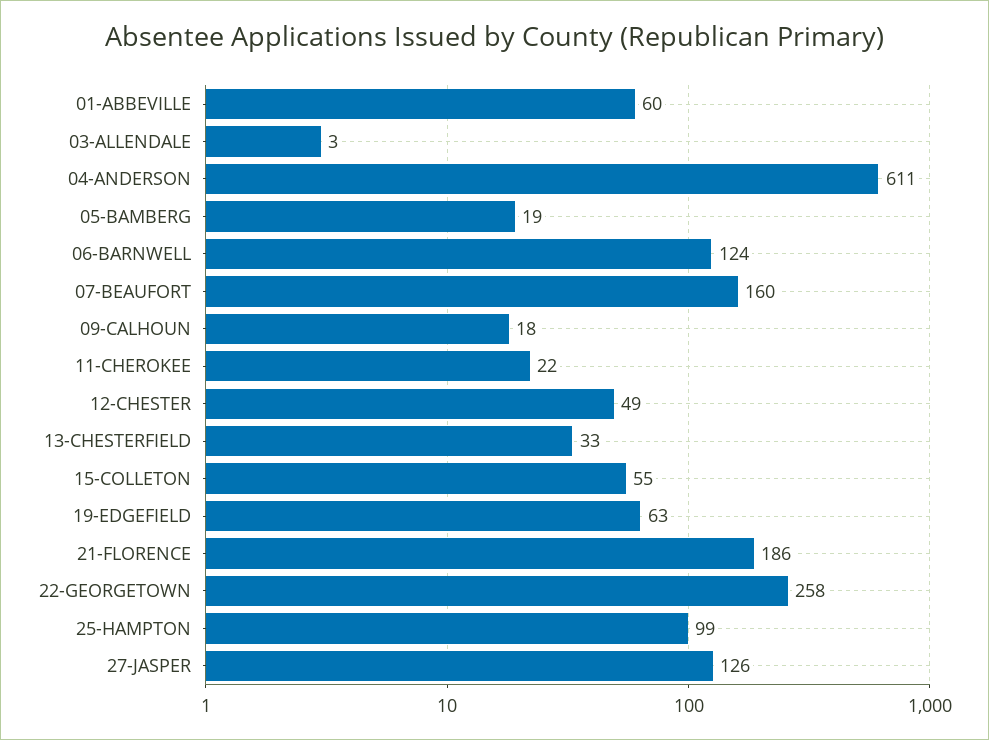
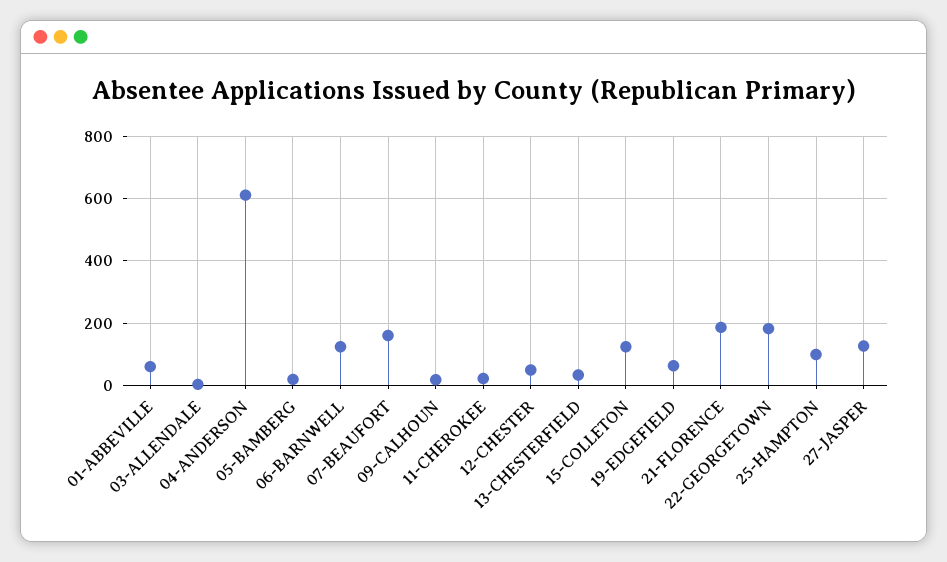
  {
    "01-ABBEVILLE": 60,
    "03-ALLENDALE": 3,
    "04-ANDERSON": 611,
    "05-BAMBERG": 19,
    "06-BARNWELL": 124,
    "07-BEAUFORT": 160,
    "09-CALHOUN": 18,
    "11-CHEROKEE": 22,
    "12-CHESTER": 49,
    "13-CHESTERFIELD": 33,
-   "15-COLLETON": 55,
+   "15-COLLETON": 120,
    "19-EDGEFIELD": 63,
    "21-FLORENCE": 186,
-   "22-GEORGETOWN": 258,
+   "22-GEORGETOWN": 180,
    "25-HAMPTON": 99,
    "27-JASPER": 126
  }

